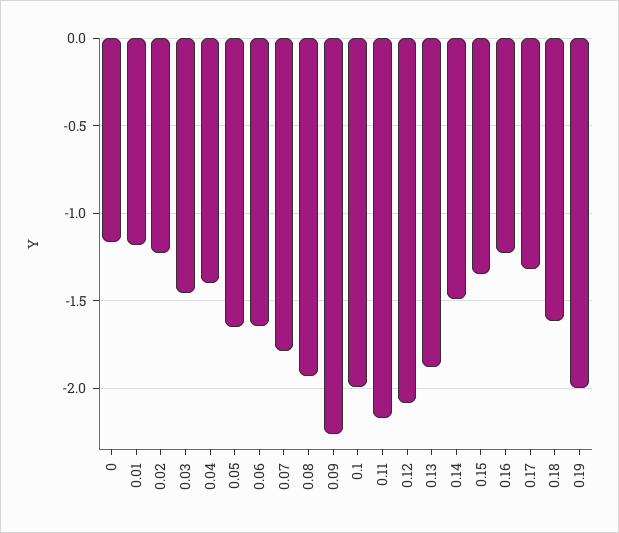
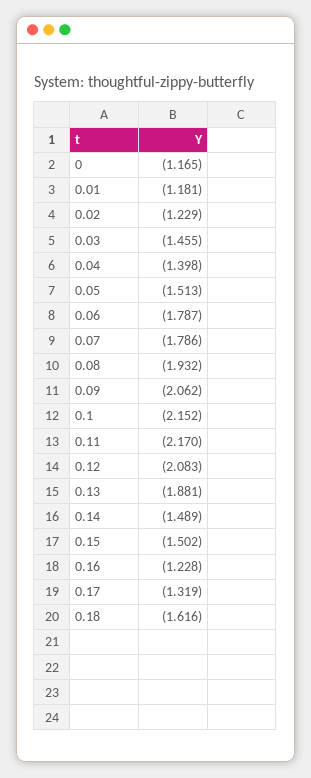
  {
    "0": -1.165,
    "0.01": -1.181,
    "0.02": -1.229,
    "0.03": -1.455,
    "0.04": -1.398,
-   "0.05": -1.65,
+   "0.05": -1.513,
-   "0.06": -1.65,
+   "0.06": -1.787,
    "0.07": -1.786,
    "0.08": -1.932,
-   "0.09": -2.25,
+   "0.09": -2.062,
-   "0.1": -2,
+   "0.1": -2.152,
    "0.11": -2.17,
    "0.12": -2.083,
    "0.13": -1.881,
    "0.14": -1.489,
-   "0.15": -1.35,
+   "0.15": -1.502,
    "0.16": -1.228,
    "0.17": -1.319,
-   "0.18": -1.616,
+   "0.18": -1.616
-   "0.19": -2
  }

